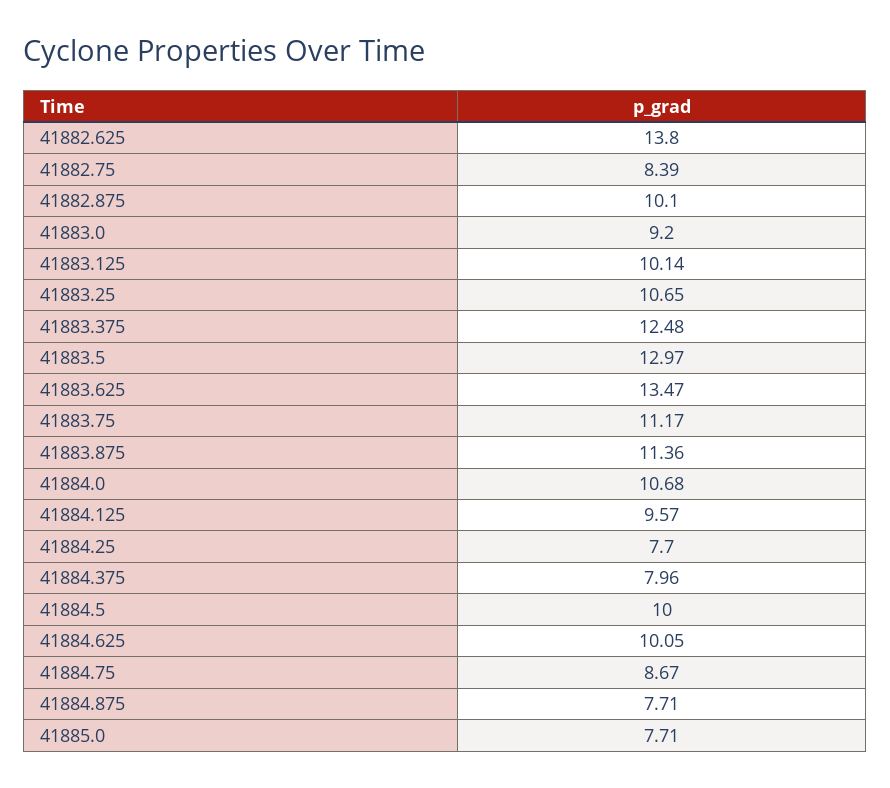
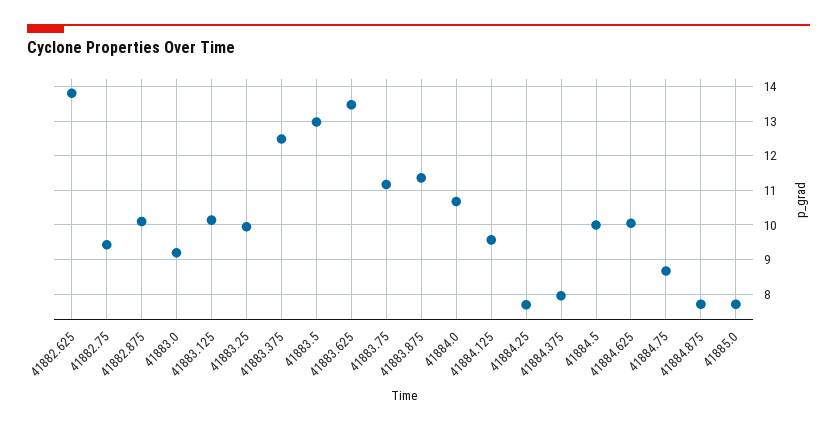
  {
    "41882.625": 13.8,
-   "41882.75": 8.39,
+   "41882.75": 9.4,
    "41882.875": 10.1,
    "41883.0": 9.2,
    "41883.125": 10.14,
-   "41883.25": 10.65,
+   "41883.25": 10,
    "41883.375": 12.48,
    "41883.5": 12.97,
    "41883.625": 13.47,
    "41883.75": 11.17,
    "41883.875": 11.36,
    "41884.0": 10.68,
    "41884.125": 9.57,
    "41884.25": 7.7,
    "41884.375": 7.96,
    "41884.5": 10,
    "41884.625": 10.05,
    "41884.75": 8.67,
    "41884.875": 7.71,
    "41885.0": 7.71
  }

